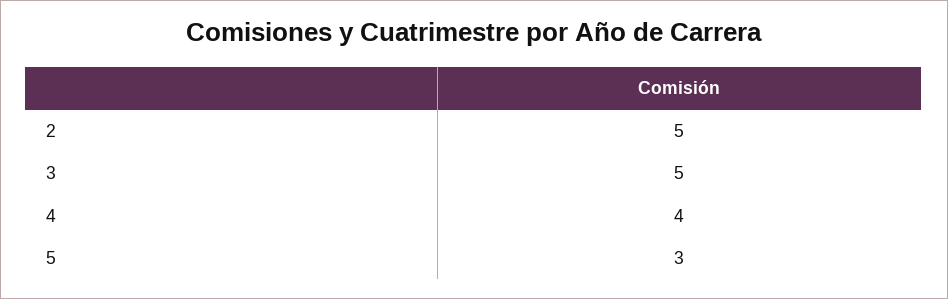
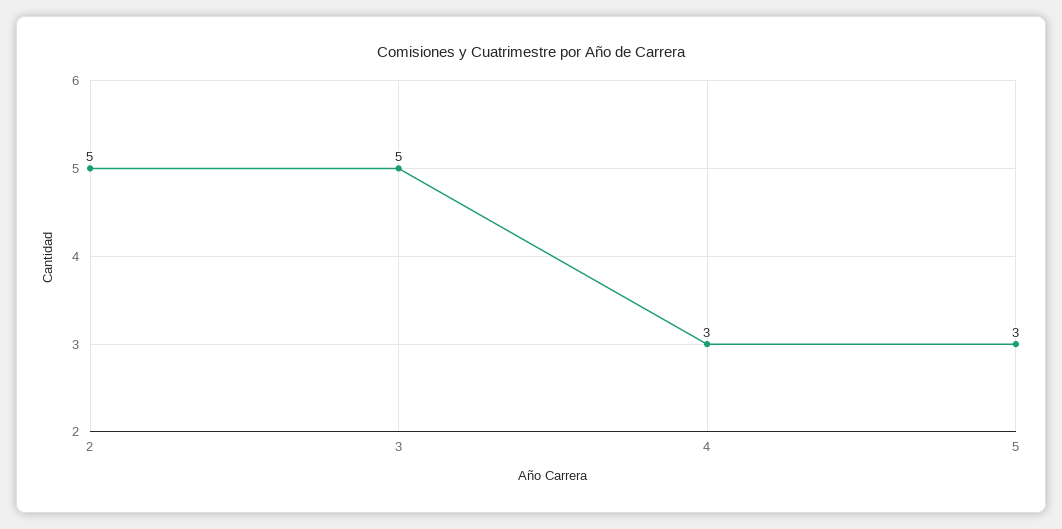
  {
    "2": 5,
    "3": 5,
-   "4": 4,
+   "4": 3,
    "5": 3
  }

